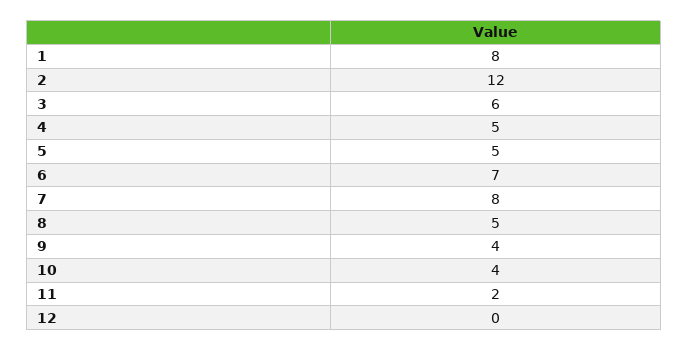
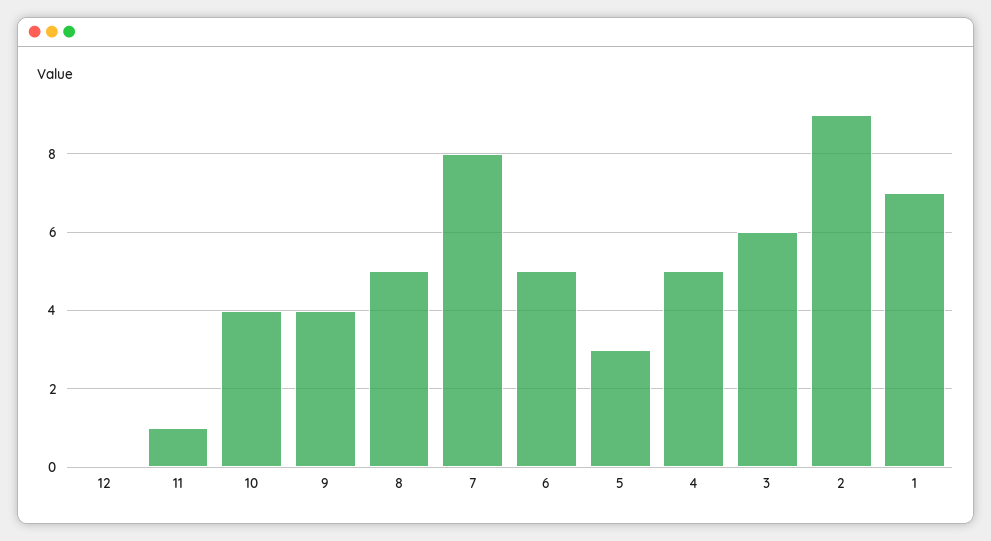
  {
-   "1": 8,
+   "1": 7,
-   "2": 12,
+   "2": 9,
    "3": 6,
    "4": 5,
-   "5": 5,
+   "5": 3,
-   "6": 7,
+   "6": 5,
    "7": 8,
    "8": 5,
    "9": 4,
    "10": 4,
-   "11": 2,
+   "11": 1,
    "12": 0
  }

